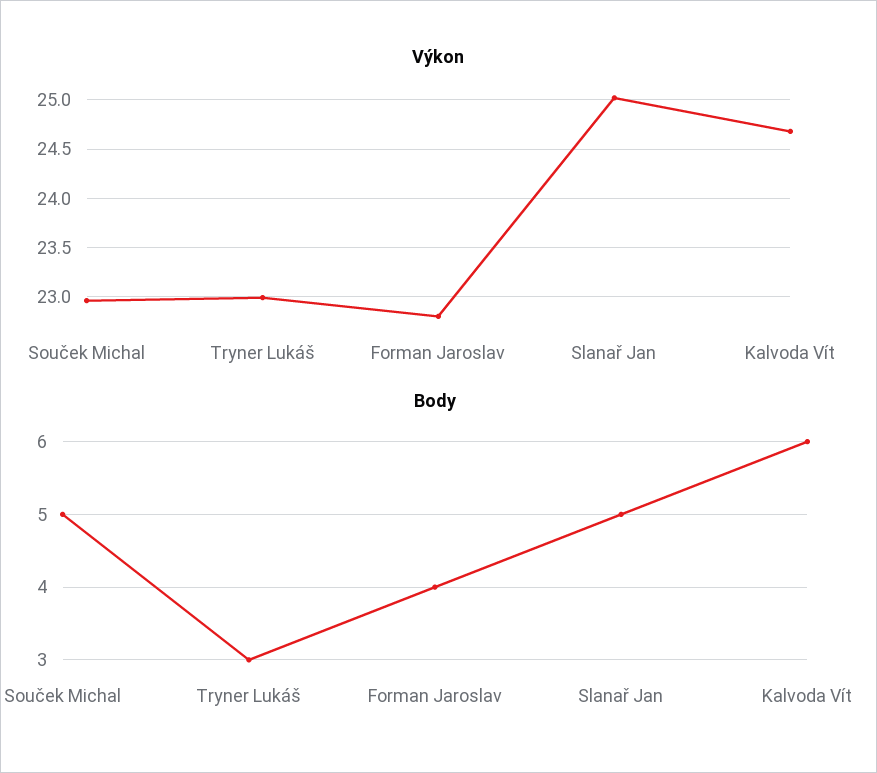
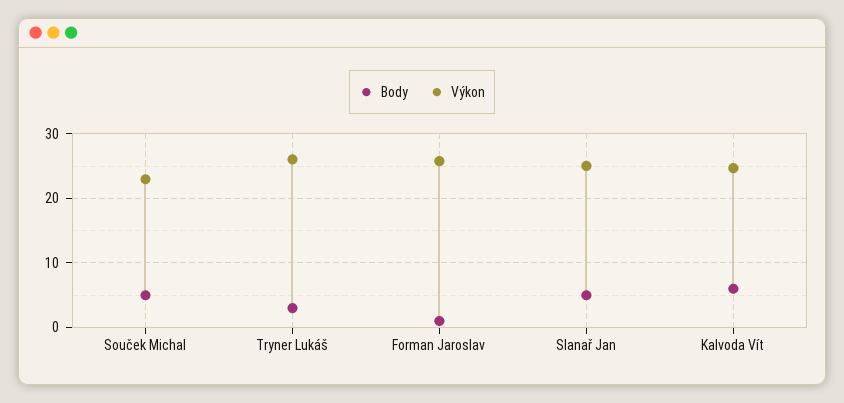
  {
    "Výkon": {
      "Souček Michal": 23,
-     "Tryner Lukáš": 23,
+     "Tryner Lukáš": 26,
-     "Forman Jaroslav": 22.8,
+     "Forman Jaroslav": 26,
      "Slanař Jan": 25,
      "Kalvoda Vít": 24.7
    },
    "Body": {
      "Souček Michal": 5,
      "Tryner Lukáš": 3,
-     "Forman Jaroslav": 4,
+     "Forman Jaroslav": 1,
      "Slanař Jan": 5,
      "Kalvoda Vít": 6
    }
  }

